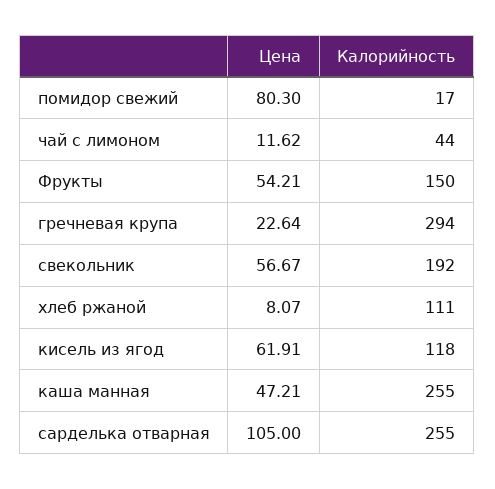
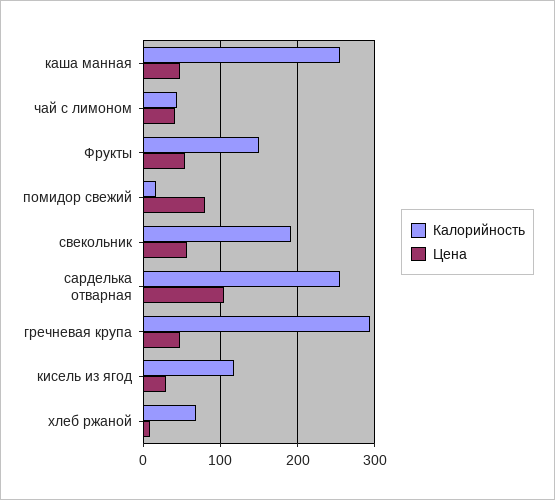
  {
    "Цена": {
      "помидор свежий": 80.3,
-     "чай с лимоном": 11.62,
+     "чай с лимоном": 40,
      "Фрукты": 54.21,
-     "гречневая крупа": 22.64,
+     "гречневая крупа": 50,
      "свекольник": 56.67,
      "хлеб ржаной": 8.07,
-     "кисель из ягод": 61.91,
+     "кисель из ягод": 30,
      "каша манная": 47.21,
      "сарделька отварная": 105
    },
    "Калорийность": {
      "помидор свежий": 17,
      "чай с лимоном": 44,
      "Фрукты": 150,
      "гречневая крупа": 294,
      "свекольник": 192,
-     "хлеб ржаной": 111,
+     "хлеб ржаной": 70,
      "кисель из ягод": 118,
      "каша манная": 255,
      "сарделька отварная": 255
    }
  }

